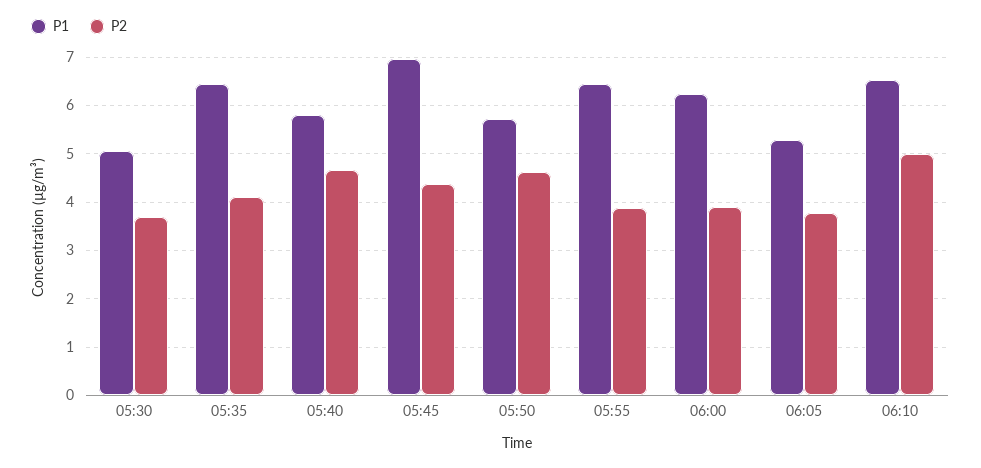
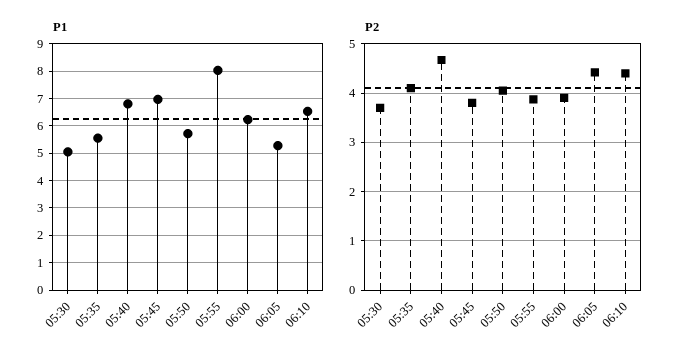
  {
    "P1": {
      "05:30": 5,
-     "05:35": 6.4,
+     "05:35": 5.5,
-     "05:40": 5.8,
+     "05:40": 6.75,
      "05:45": 7,
      "05:50": 5.8,
-     "05:55": 6.4,
+     "05:55": 8,
      "06:00": 6.2,
      "06:05": 5.2,
      "06:10": 6.6
    },
    "P2": {
      "05:30": 3.8,
      "05:35": 4.2,
      "05:40": 4.6,
-     "05:45": 4.4,
+     "05:45": 3.8,
-     "05:50": 4.6,
+     "05:50": 4,
      "05:55": 3.8,
      "06:00": 4,
-     "06:05": 3.8,
+     "06:05": 4.4,
-     "06:10": 5
+     "06:10": 4.4
    }
  }

